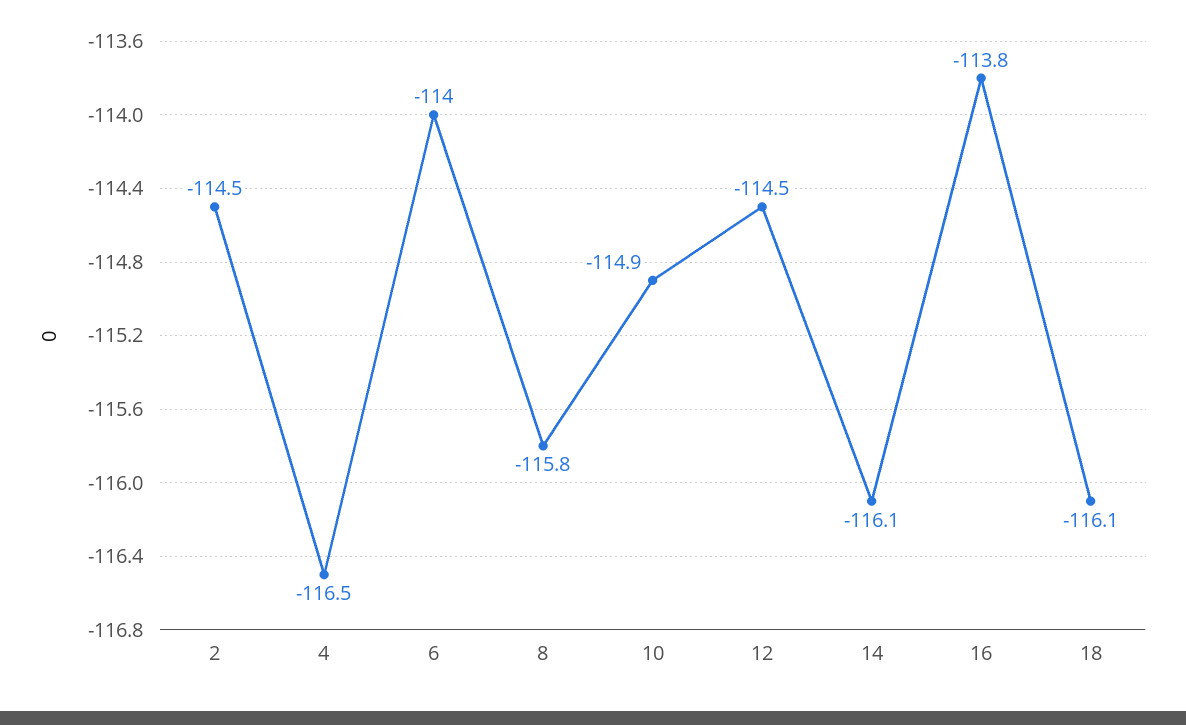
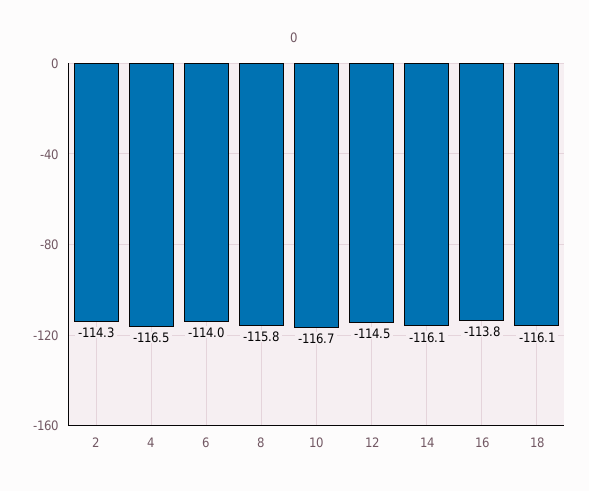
  {
-   "2": -114.5,
+   "2": -114.3,
    "4": -116.5,
    "6": -114,
    "8": -115.8,
-   "10": -114.9,
+   "10": -116.7,
    "12": -114.5,
    "14": -116.1,
    "16": -113.8,
    "18": -116.1
  }

